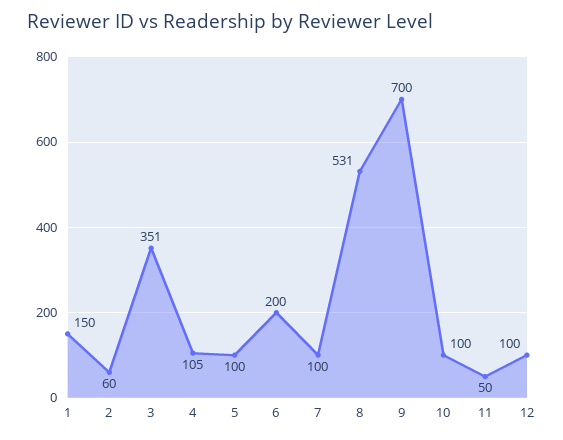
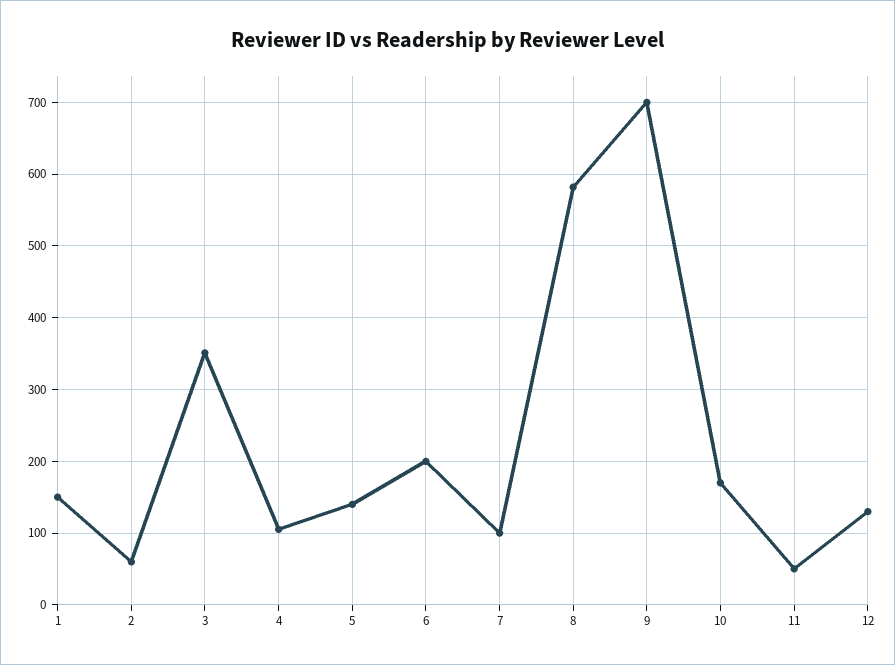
  {
    "1": 150,
    "2": 60,
    "3": 351,
    "4": 105,
-   "5": 100,
+   "5": 140,
    "6": 200,
    "7": 100,
-   "8": 531,
+   "8": 580,
    "9": 700,
-   "10": 100,
+   "10": 170,
    "11": 50,
-   "12": 100
+   "12": 130
  }

